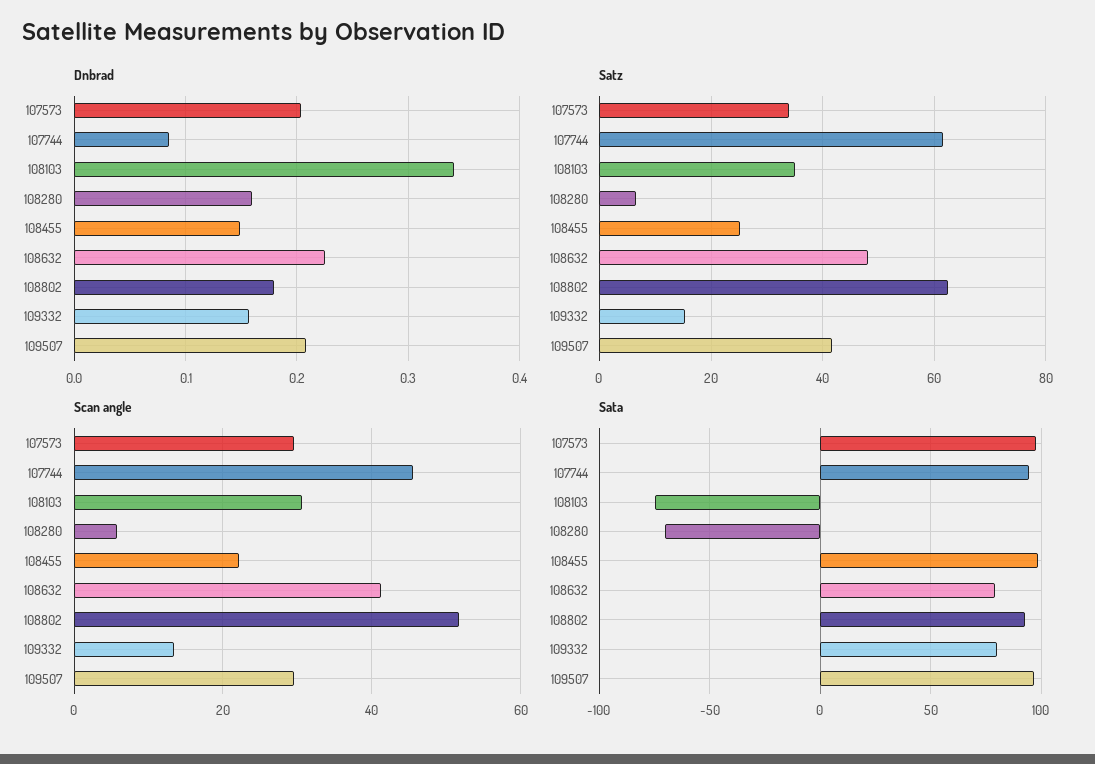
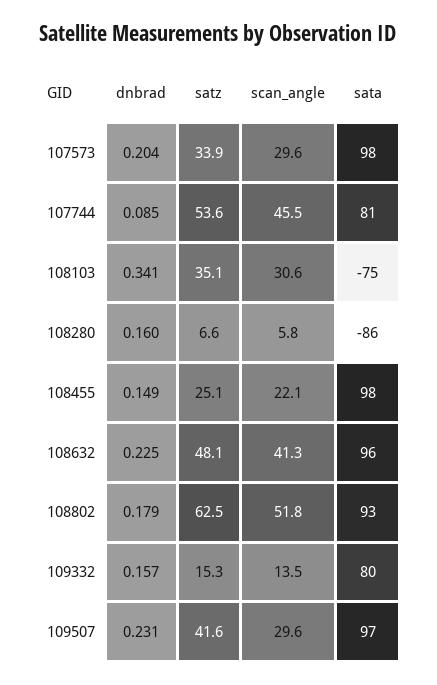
  {
    "Dnbrad": {
      "107573": 0.204,
      "107744": 0.085,
      "108103": 0.341,
      "108280": 0.16,
      "108455": 0.149,
      "108632": 0.225,
      "108802": 0.179,
      "109332": 0.157,
-     "109507": 0.21
+     "109507": 0.231
    },
    "Satz": {
      "107573": 33.9,
-     "107744": 62,
+     "107744": 53.6,
      "108103": 35.1,
      "108280": 6.6,
      "108455": 25.1,
      "108632": 48.1,
      "108802": 62.5,
      "109332": 15.3,
      "109507": 41.6
    },
    "Scan angle": {
      "107573": 29.6,
      "107744": 45.5,
      "108103": 30.6,
      "108280": 5.8,
      "108455": 22.1,
      "108632": 41.3,
      "108802": 51.8,
      "109332": 13.5,
      "109507": 29.6
    },
    "Sata": {
      "107573": 98,
-     "107744": 95,
+     "107744": 81,
      "108103": -75,
-     "108280": -70,
+     "108280": -86,
      "108455": 98,
-     "108632": 80,
+     "108632": 96,
      "108802": 93,
      "109332": 80,
      "109507": 97
    }
  }

